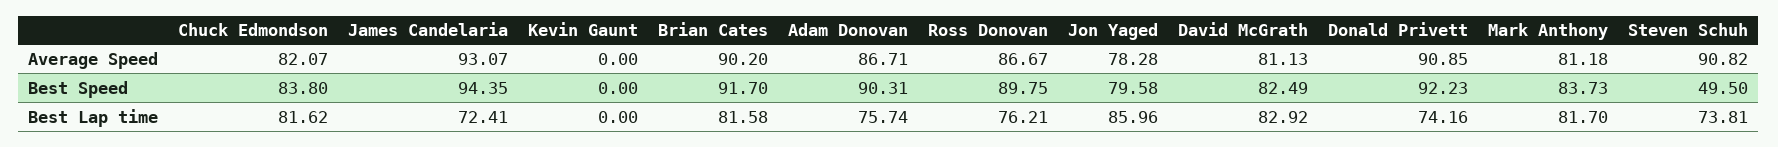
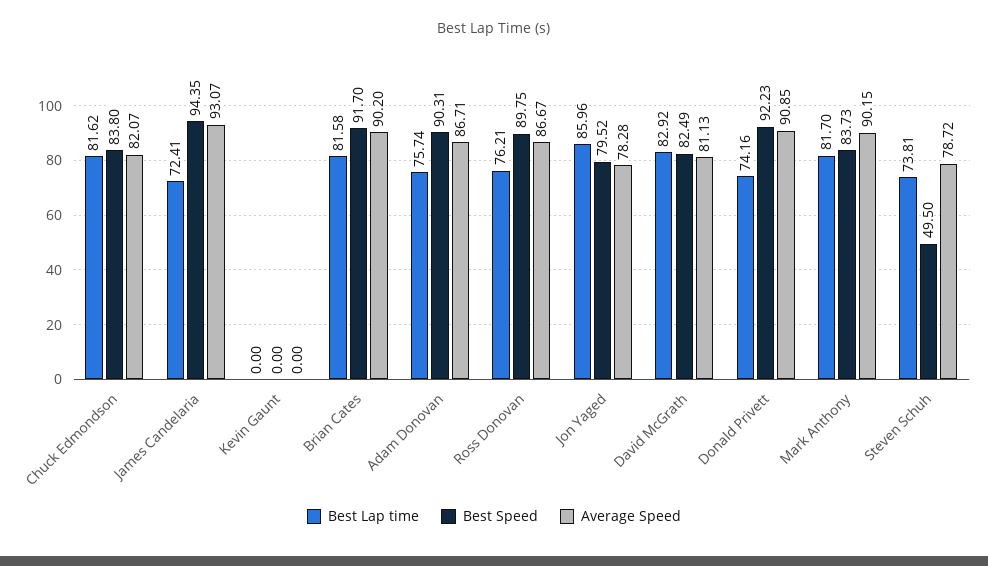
  {
    "Average Speed": {
      "Chuck Edmondson": 82.07,
      "James Candelaria": 93.07,
      "Kevin Gaunt": 0,
      "Brian Cates": 90.2,
      "Adam Donovan": 86.71,
      "Ross Donovan": 86.67,
      "Jon Yaged": 78.28,
      "David McGrath": 81.13,
      "Donald Privett": 90.85,
-     "Mark Anthony": 81.18,
+     "Mark Anthony": 90.15,
-     "Steven Schuh": 90.82
+     "Steven Schuh": 78.72
    },
    "Best Speed": {
      "Chuck Edmondson": 83.8,
      "James Candelaria": 94.35,
      "Kevin Gaunt": 0,
      "Brian Cates": 91.7,
      "Adam Donovan": 90.31,
      "Ross Donovan": 89.75,
-     "Jon Yaged": 79.58,
+     "Jon Yaged": 79.52,
      "David McGrath": 82.49,
      "Donald Privett": 92.23,
      "Mark Anthony": 83.73,
      "Steven Schuh": 49.5
    },
    "Best Lap time": {
      "Chuck Edmondson": 81.62,
      "James Candelaria": 72.41,
      "Kevin Gaunt": 0,
      "Brian Cates": 81.58,
      "Adam Donovan": 75.74,
      "Ross Donovan": 76.21,
      "Jon Yaged": 85.96,
      "David McGrath": 82.92,
      "Donald Privett": 74.16,
      "Mark Anthony": 81.7,
      "Steven Schuh": 73.81
    }
  }

